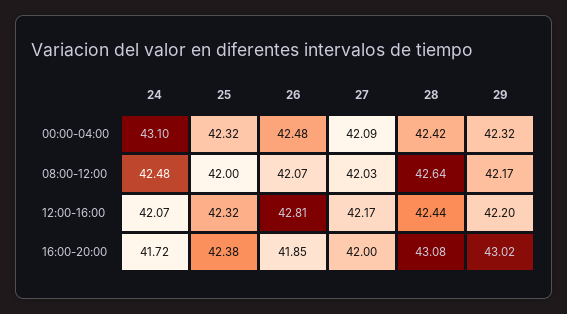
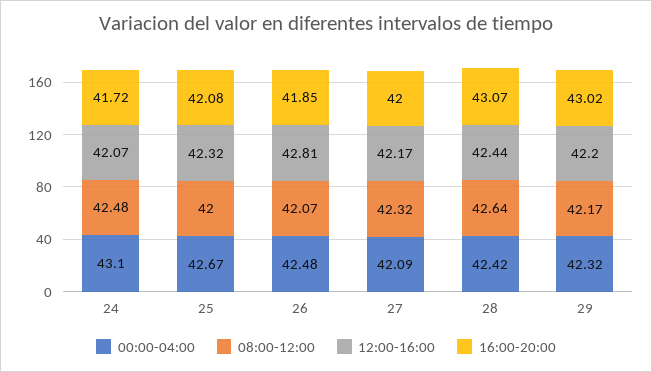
  {
    "00:00-04:00": {
      "24": 43.1,
-     "25": 42.32,
+     "25": 42.67,
      "26": 42.48,
      "27": 42.09,
      "28": 42.42,
      "29": 42.32
    },
    "08:00-12:00": {
      "24": 42.48,
      "25": 42,
      "26": 42.07,
-     "27": 42.03,
+     "27": 42.32,
      "28": 42.64,
      "29": 42.17
    },
    "12:00-16:00": {
      "24": 42.07,
      "25": 42.32,
      "26": 42.81,
      "27": 42.17,
      "28": 42.44,
      "29": 42.2
    },
    "16:00-20:00": {
      "24": 41.72,
-     "25": 42.38,
+     "25": 42.08,
      "26": 41.85,
      "27": 42,
-     "28": 43.08,
+     "28": 43.07,
      "29": 43.02
    }
  }

